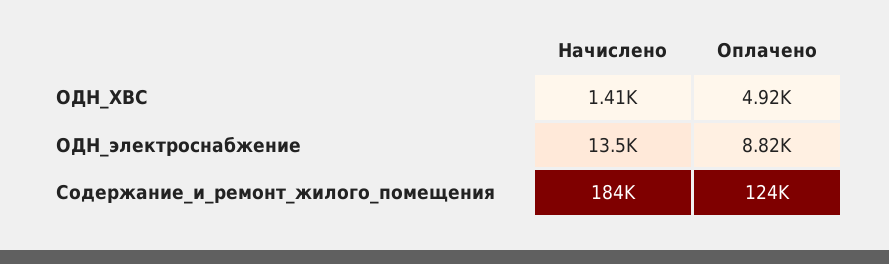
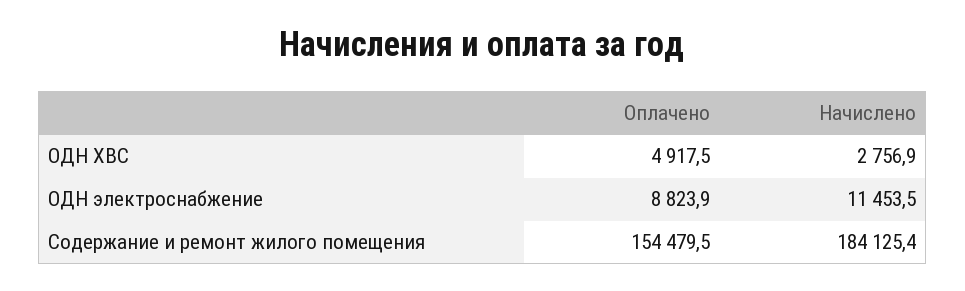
  {
    "Начислено": {
-     "ОДН_ХВС": 1410,
+     "ОДН_ХВС": 2756.9,
-     "ОДН_электроснабжение": 13500,
+     "ОДН_электроснабжение": 11453.5,
      "Содержание_и_ремонт_жилого_помещения": 184125.4
    },
    "Оплачено": {
      "ОДН_ХВС": 4917.5,
      "ОДН_электроснабжение": 8823.9,
-     "Содержание_и_ремонт_жилого_помещения": 124000
+     "Содержание_и_ремонт_жилого_помещения": 154479.5
    }
  }

